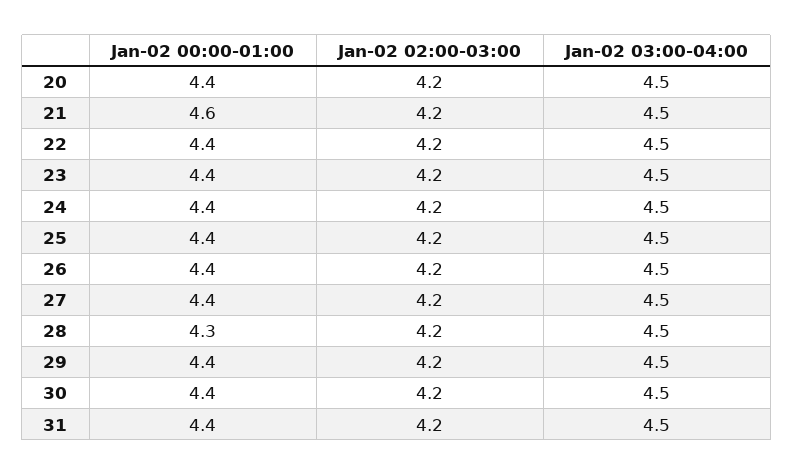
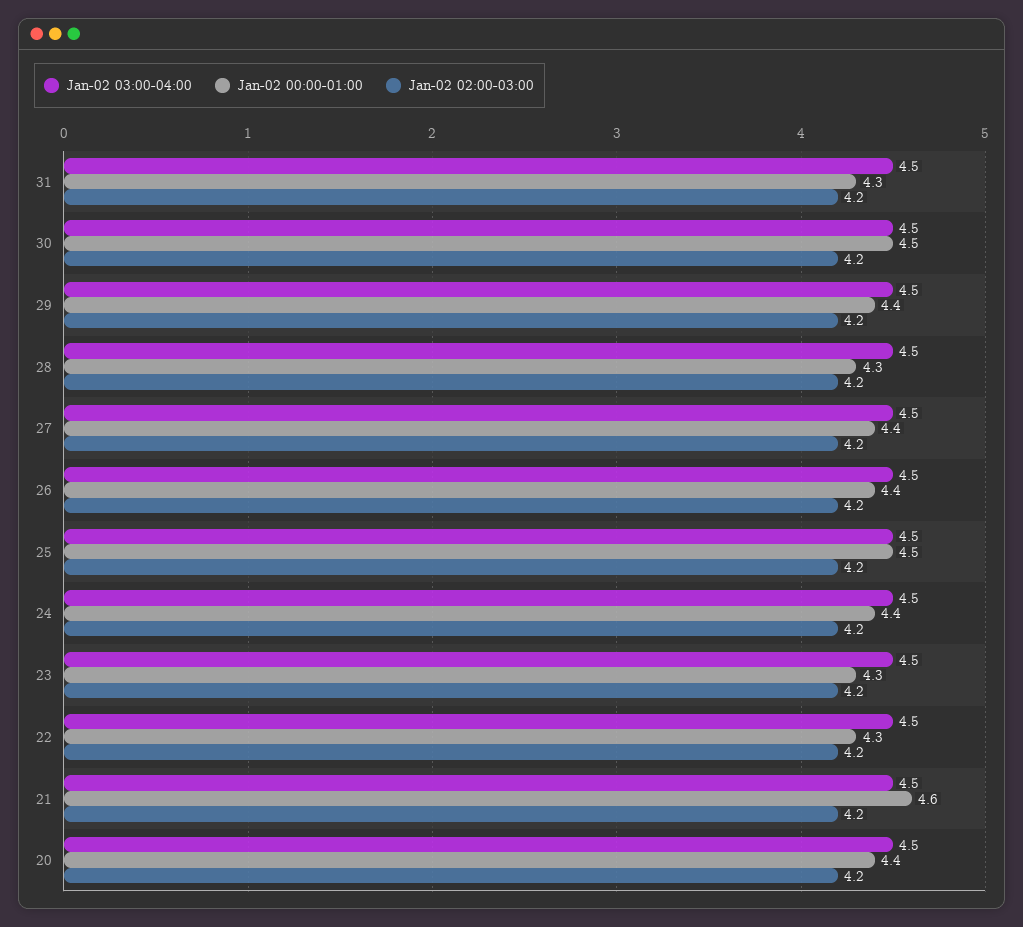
  {
    "Jan-02 00:00-01:00": {
      "20": 4.4,
      "21": 4.6,
-     "22": 4.4,
+     "22": 4.3,
-     "23": 4.4,
+     "23": 4.3,
      "24": 4.4,
-     "25": 4.4,
+     "25": 4.5,
      "26": 4.4,
      "27": 4.4,
      "28": 4.3,
      "29": 4.4,
-     "30": 4.4,
+     "30": 4.5,
-     "31": 4.4
+     "31": 4.3
    },
    "Jan-02 02:00-03:00": {
      "20": 4.2,
      "21": 4.2,
      "22": 4.2,
      "23": 4.2,
      "24": 4.2,
      "25": 4.2,
      "26": 4.2,
      "27": 4.2,
      "28": 4.2,
      "29": 4.2,
      "30": 4.2,
      "31": 4.2
    },
    "Jan-02 03:00-04:00": {
      "20": 4.5,
      "21": 4.5,
      "22": 4.5,
      "23": 4.5,
      "24": 4.5,
      "25": 4.5,
      "26": 4.5,
      "27": 4.5,
      "28": 4.5,
      "29": 4.5,
      "30": 4.5,
      "31": 4.5
    }
  }

